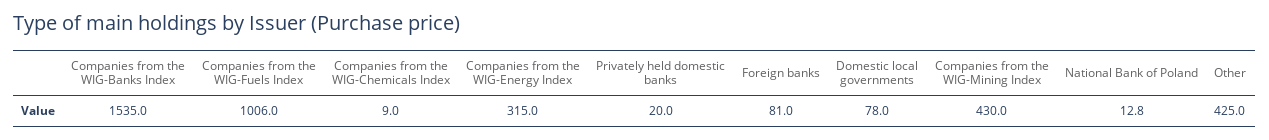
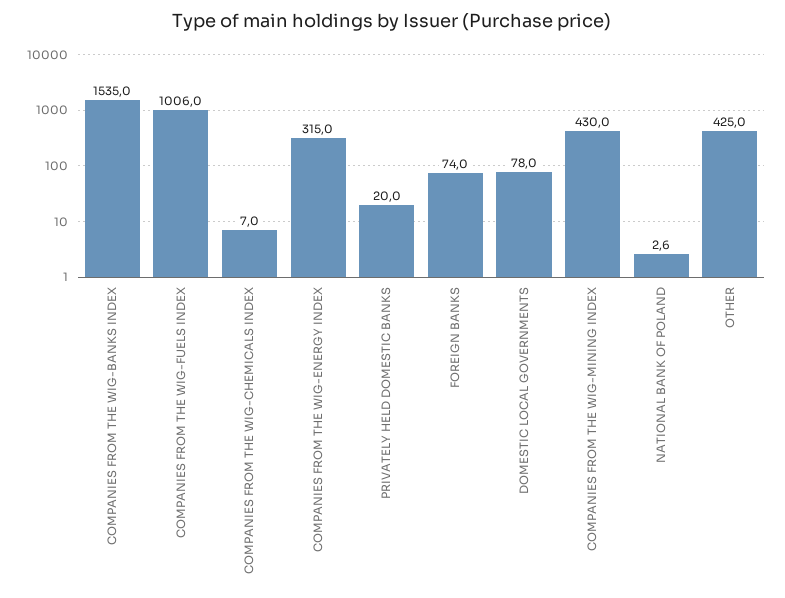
  {
    "Companies from the WIG-Banks Index": 1535,
    "Companies from the WIG-Fuels Index": 1006,
-   "Companies from the WIG-Chemicals Index": 9,
+   "Companies from the WIG-Chemicals Index": 7,
    "Companies from the WIG-Energy Index": 315,
    "Privately held domestic banks": 20,
-   "Foreign banks": 81,
+   "Foreign banks": 74,
    "Domestic local governments": 78,
    "Companies from the WIG-Mining Index": 430,
-   "National Bank of Poland": 12.8,
+   "National Bank of Poland": 2.6,
    "Other": 425
  }

